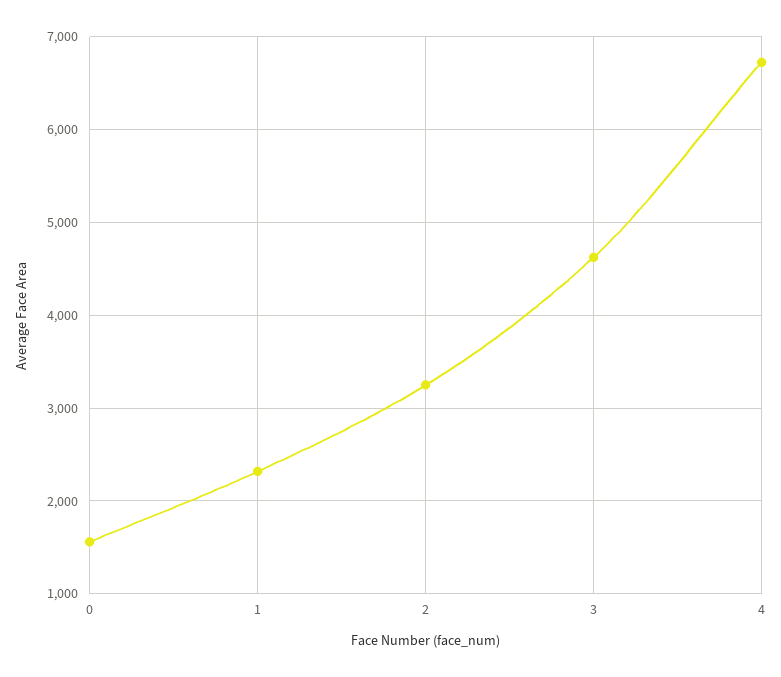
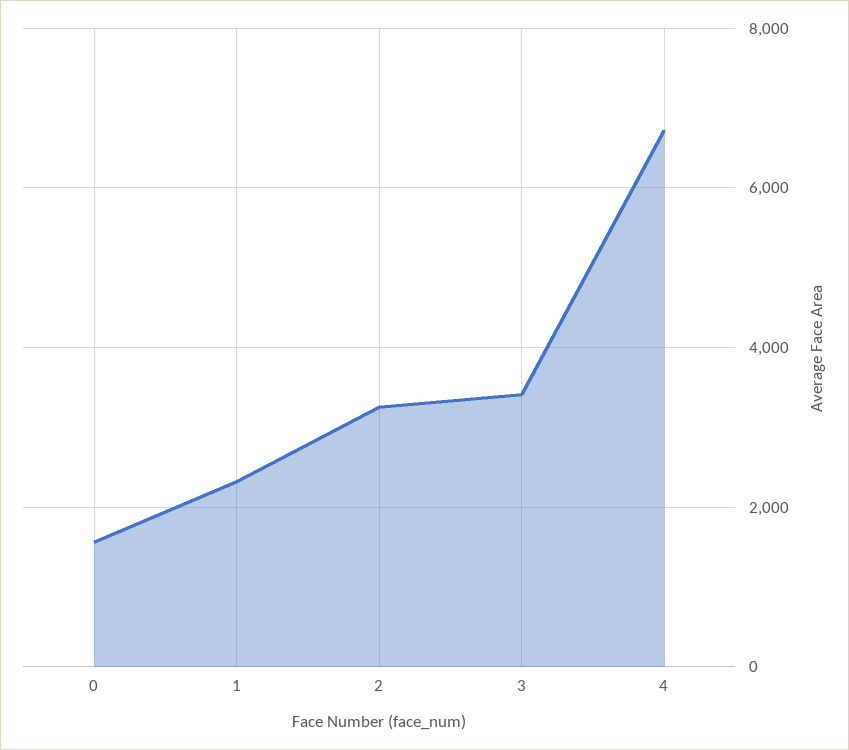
  {
    "0": 1600,
    "1": 2300,
    "2": 3200,
-   "3": 4600,
+   "3": 3400,
    "4": 6700
  }

